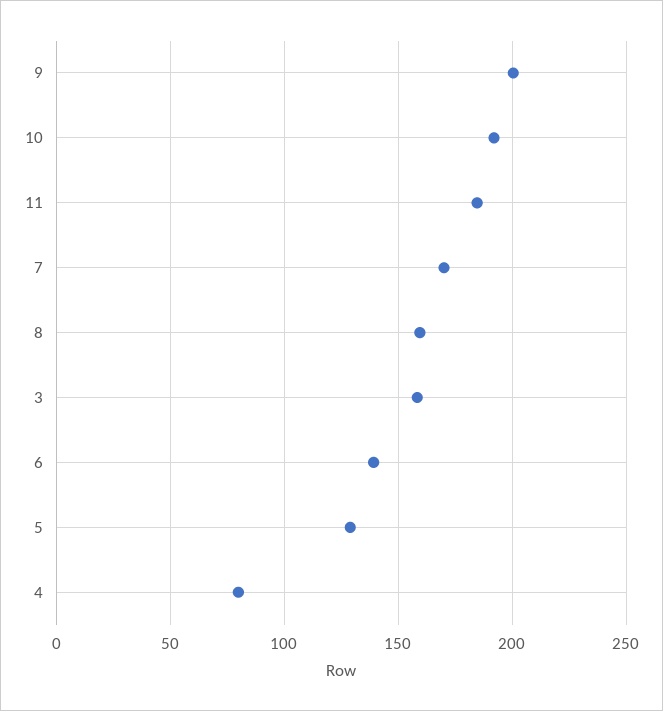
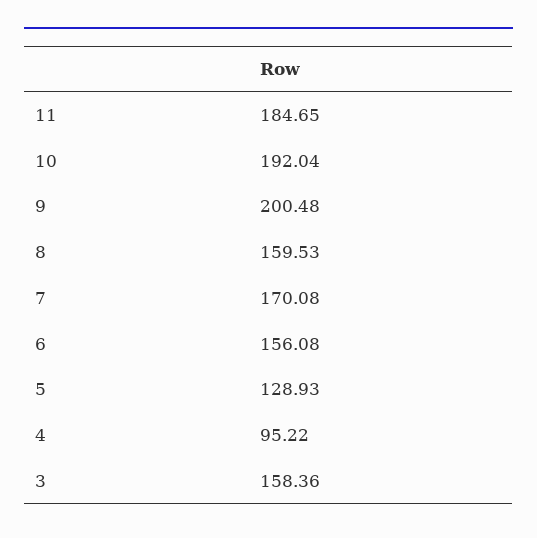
  {
    "9": 200.48,
    "10": 192.04,
    "11": 184.65,
    "7": 170.08,
    "8": 159.53,
    "3": 158.36,
-   "6": 140,
+   "6": 156.08,
    "5": 128.93,
-   "4": 80
+   "4": 95.22
  }

